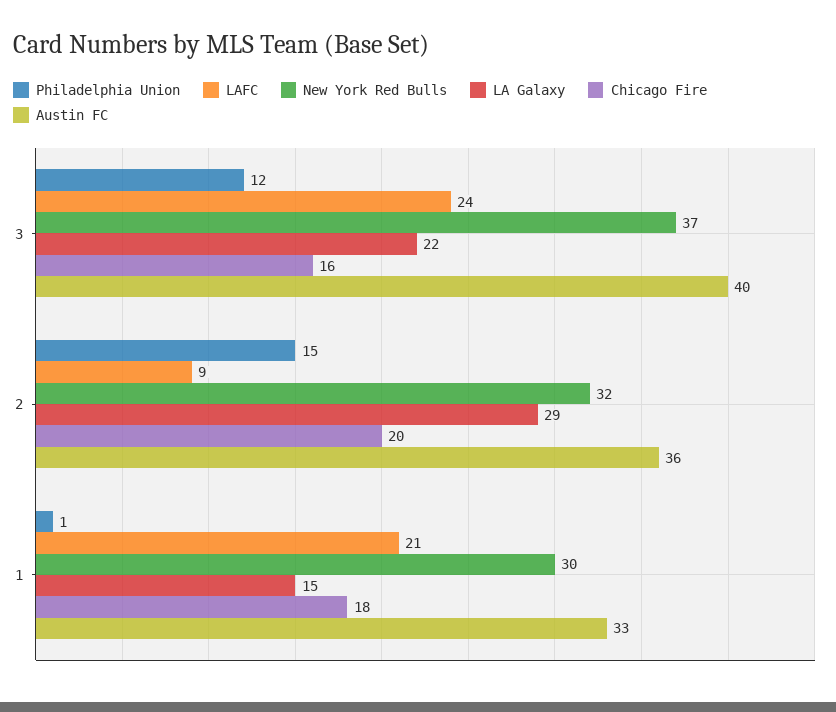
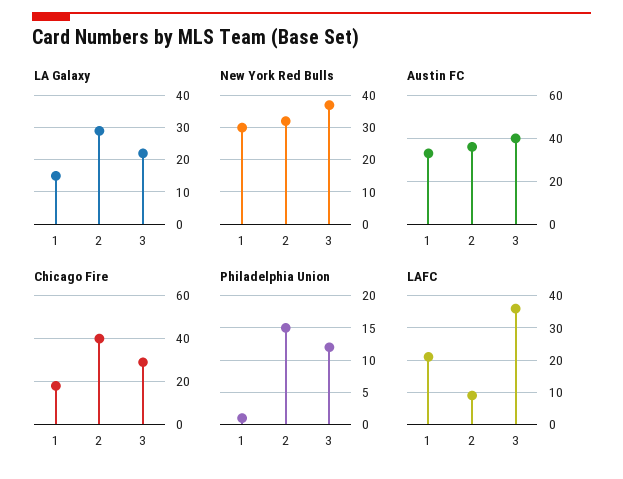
  {
    "Philadelphia Union": {
      "3": 12,
      "2": 15,
      "1": 1
    },
    "LAFC": {
-     "3": 24,
+     "3": 35,
      "2": 9,
      "1": 21
    },
    "New York Red Bulls": {
      "3": 37,
      "2": 32,
      "1": 30
    },
    "LA Galaxy": {
      "3": 22,
      "2": 29,
      "1": 15
    },
    "Chicago Fire": {
-     "3": 16,
+     "3": 30,
-     "2": 20,
+     "2": 40,
      "1": 18
    },
    "Austin FC": {
      "3": 40,
      "2": 36,
      "1": 33
    }
  }

